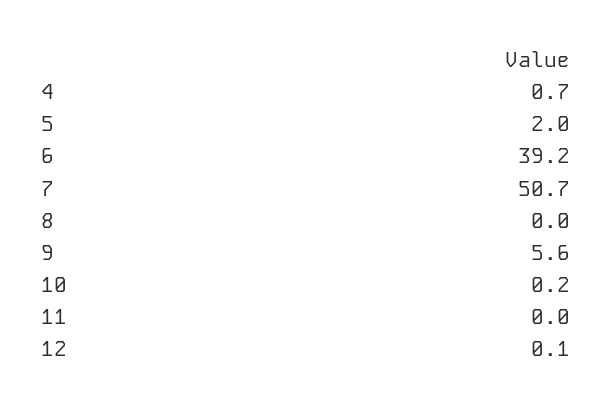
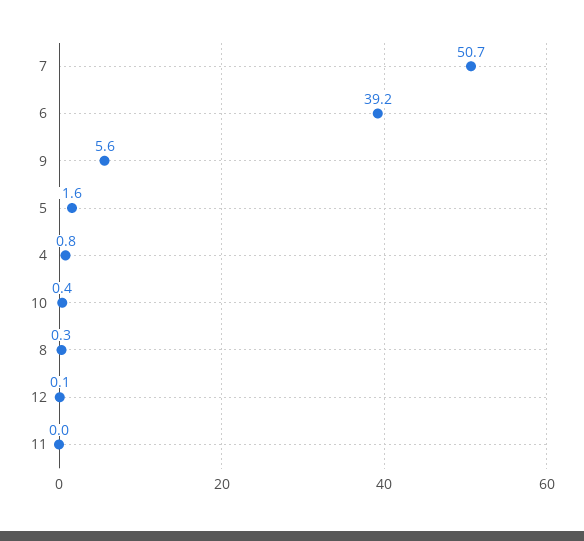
  {
-   "4": 0.7,
+   "4": 0.8,
-   "5": 2,
+   "5": 1.6,
    "6": 39.2,
    "7": 50.7,
-   "8": 0,
+   "8": 0.3,
    "9": 5.6,
-   "10": 0.2,
+   "10": 0.4,
    "11": 0,
    "12": 0.1
  }

